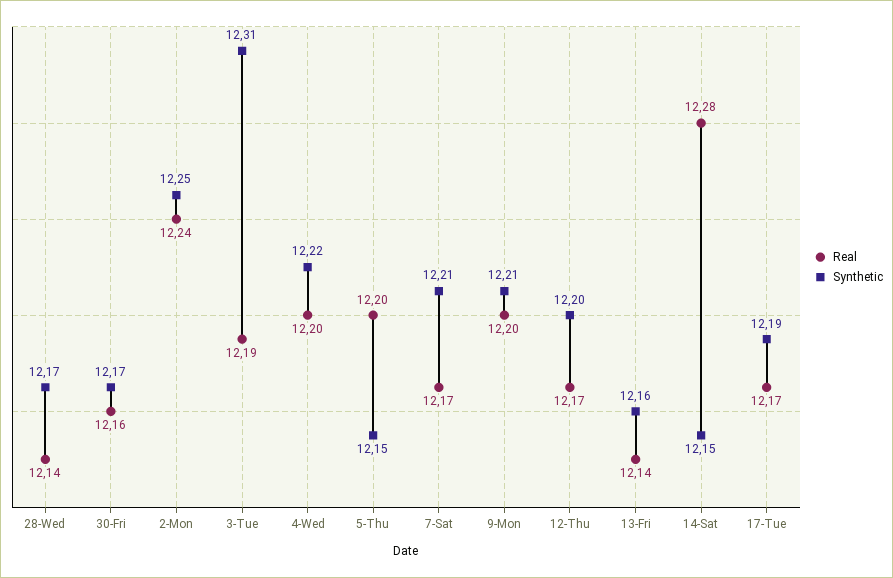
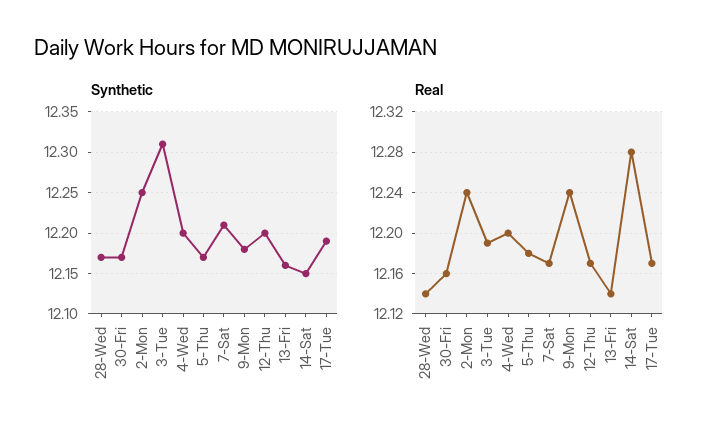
  {
    "Real": {
      "28-Wed": 12.14,
      "30-Fri": 12.16,
      "2-Mon": 12.24,
      "3-Tue": 12.19,
      "4-Wed": 12.2,
-     "5-Thu": 12.2,
+     "5-Thu": 12.18,
      "7-Sat": 12.17,
-     "9-Mon": 12.2,
+     "9-Mon": 12.24,
      "12-Thu": 12.17,
      "13-Fri": 12.14,
      "14-Sat": 12.28,
      "17-Tue": 12.17
    },
    "Synthetic": {
      "28-Wed": 12.17,
      "30-Fri": 12.17,
      "2-Mon": 12.25,
      "3-Tue": 12.31,
-     "4-Wed": 12.22,
+     "4-Wed": 12.2,
-     "5-Thu": 12.15,
+     "5-Thu": 12.17,
      "7-Sat": 12.21,
-     "9-Mon": 12.21,
+     "9-Mon": 12.18,
      "12-Thu": 12.2,
      "13-Fri": 12.16,
      "14-Sat": 12.15,
      "17-Tue": 12.19
    }
  }

